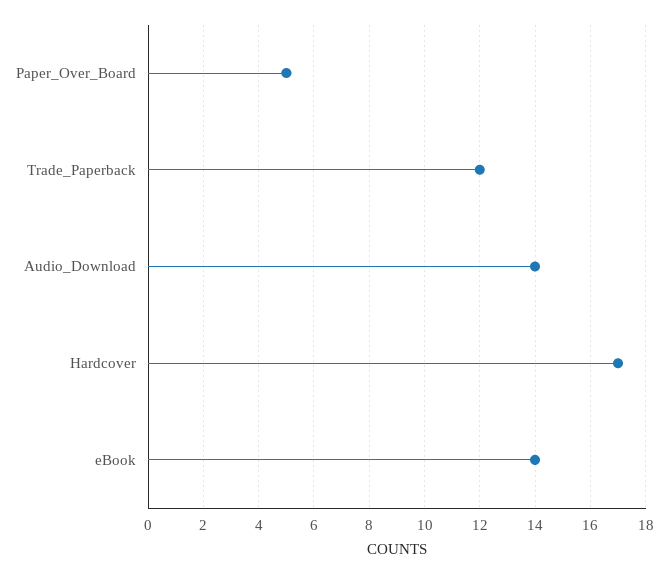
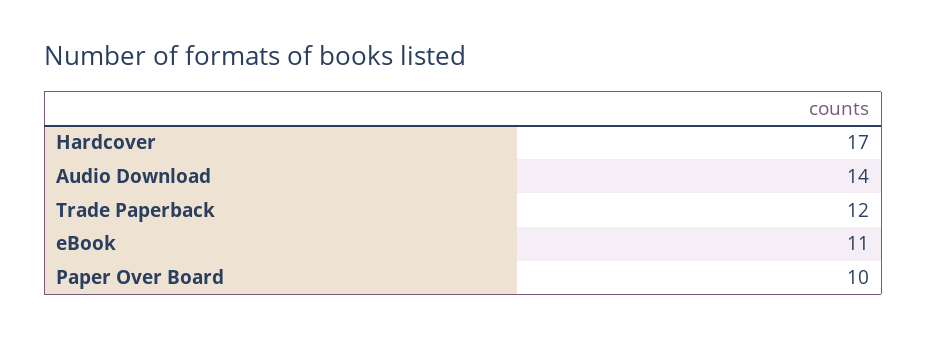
  {
-   "Paper_Over_Board": 5,
+   "Paper_Over_Board": 10,
    "Trade_Paperback": 12,
    "Audio_Download": 14,
    "Hardcover": 17,
-   "eBook": 14
+   "eBook": 11
  }

